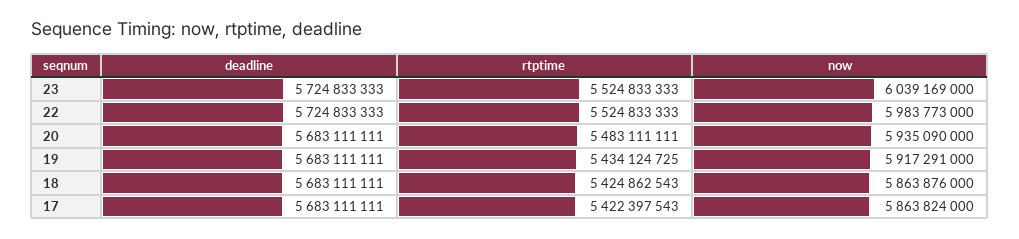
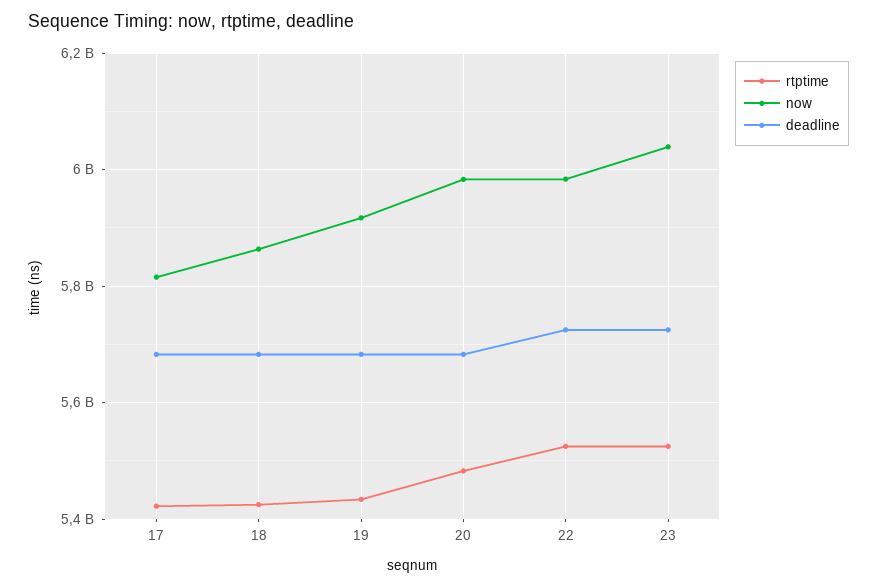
  {
    "deadline": {
      "23": 5724833333,
      "22": 5724833333,
      "20": 5683111111,
      "19": 5683111111,
      "18": 5683111111,
      "17": 5683111111
    },
    "rtptime": {
      "23": 5524833333,
      "22": 5524833333,
      "20": 5483111111,
      "19": 5434124725,
      "18": 5424862543,
      "17": 5422397543
    },
    "now": {
      "23": 6039169000,
      "22": 5983773000,
-     "20": 5935090000,
+     "20": 5980000000,
      "19": 5917291000,
      "18": 5863876000,
-     "17": 5863824000
+     "17": 5820000000
    }
  }

